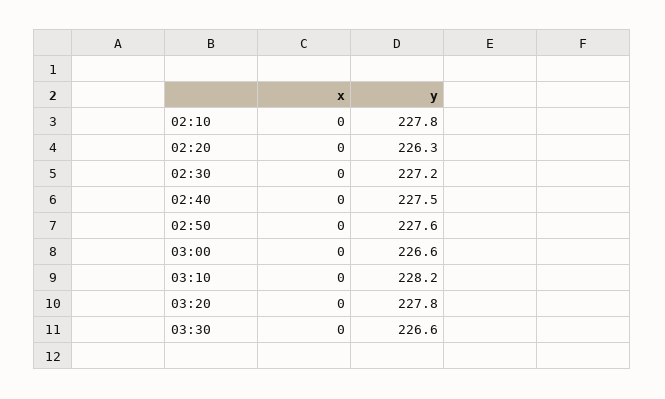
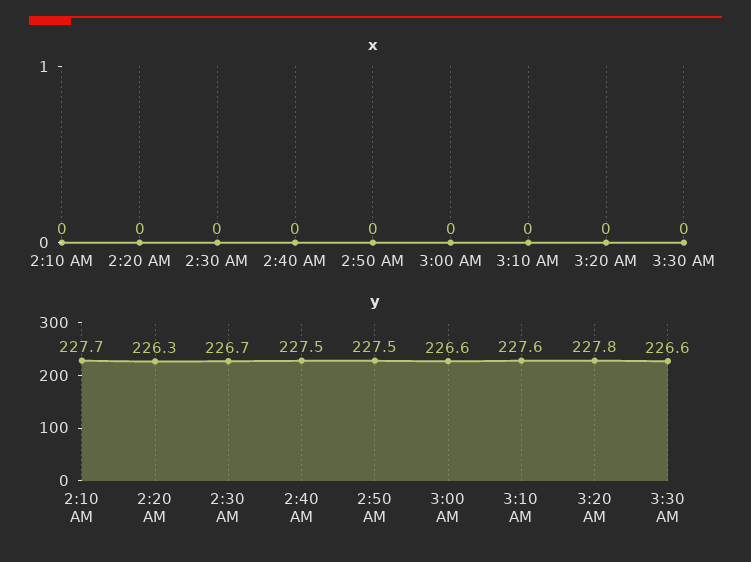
  {
    "x": {
      "02:10": 0,
      "02:20": 0,
      "02:30": 0,
      "02:40": 0,
      "02:50": 0,
      "03:00": 0,
      "03:10": 0,
      "03:20": 0,
      "03:30": 0
    },
    "y": {
-     "02:10": 227.8,
+     "02:10": 227.7,
      "02:20": 226.3,
-     "02:30": 227.2,
+     "02:30": 226.7,
      "02:40": 227.5,
-     "02:50": 227.6,
+     "02:50": 227.5,
      "03:00": 226.6,
-     "03:10": 228.2,
+     "03:10": 227.6,
      "03:20": 227.8,
      "03:30": 226.6
    }
  }

